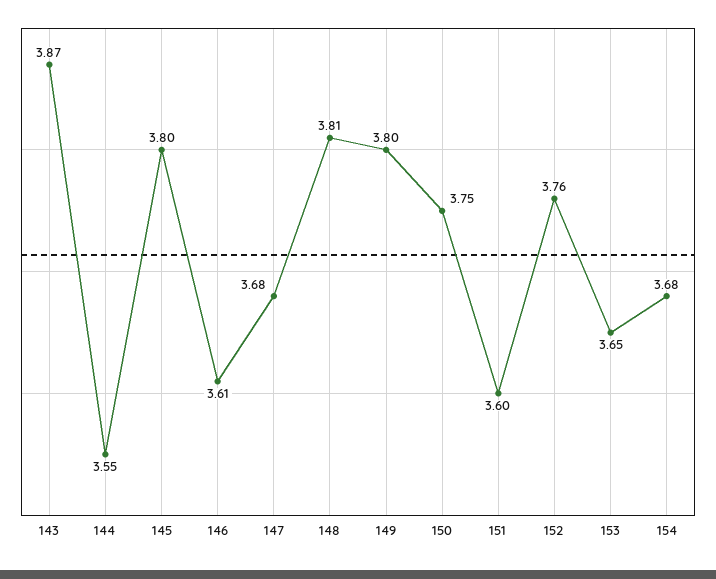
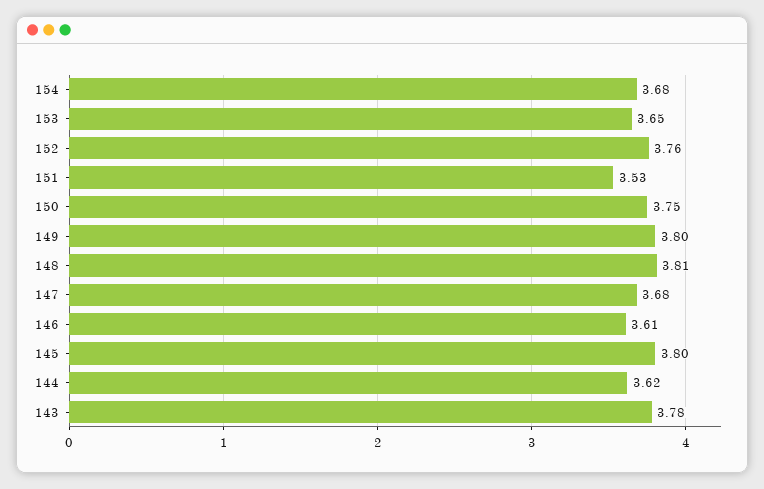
  {
-   "143": 3.87,
+   "143": 3.78,
-   "144": 3.55,
+   "144": 3.62,
    "145": 3.8,
    "146": 3.61,
    "147": 3.68,
    "148": 3.81,
    "149": 3.8,
    "150": 3.75,
-   "151": 3.6,
+   "151": 3.53,
    "152": 3.76,
    "153": 3.65,
    "154": 3.68
  }

